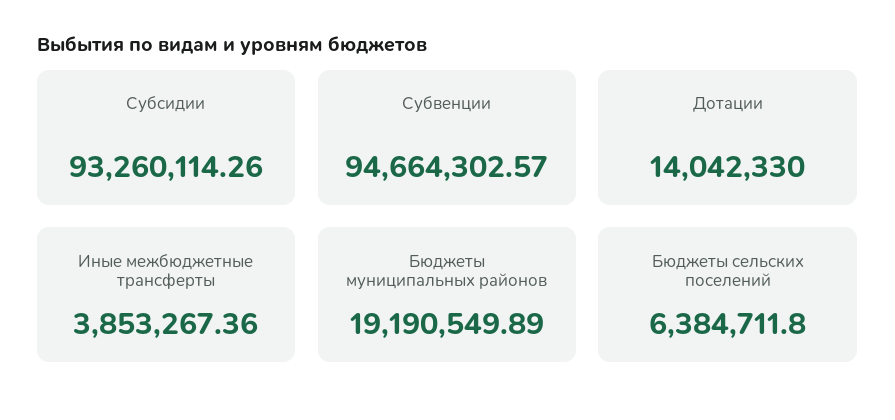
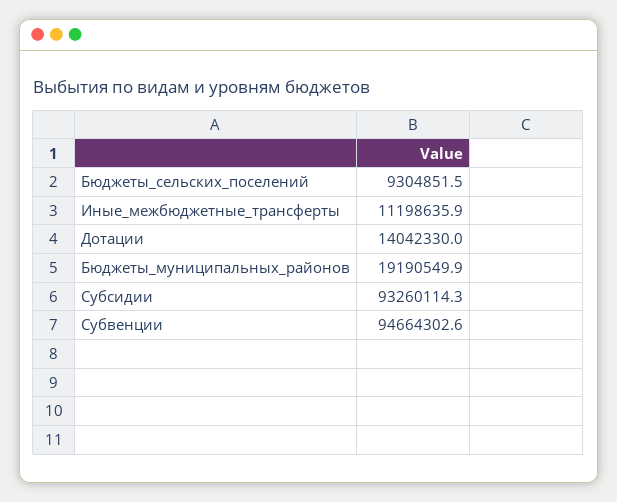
  {
    "Субсидии": 93260114.26,
    "Субвенции": 94664302.57,
    "Дотации": 14042330,
-   "Иные межбюджетные трансферты": 3853267.36,
+   "Иные межбюджетные трансферты": 11198635.9,
    "Бюджеты муниципальных районов": 19190549.89,
-   "Бюджеты сельских поселений": 6384711.8
+   "Бюджеты сельских поселений": 9304851.5
  }

